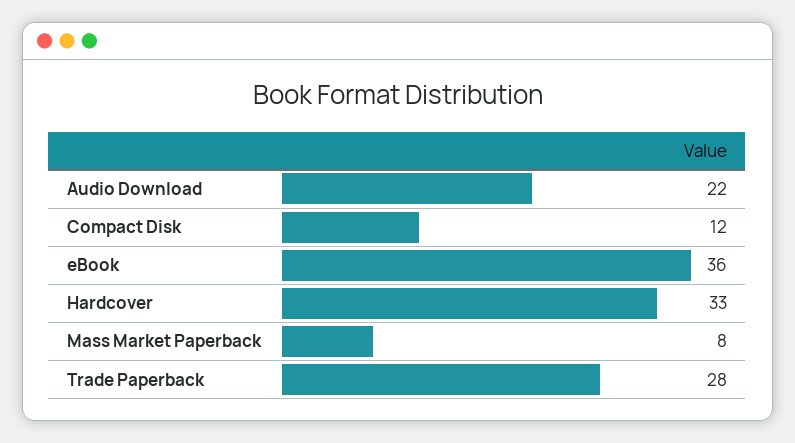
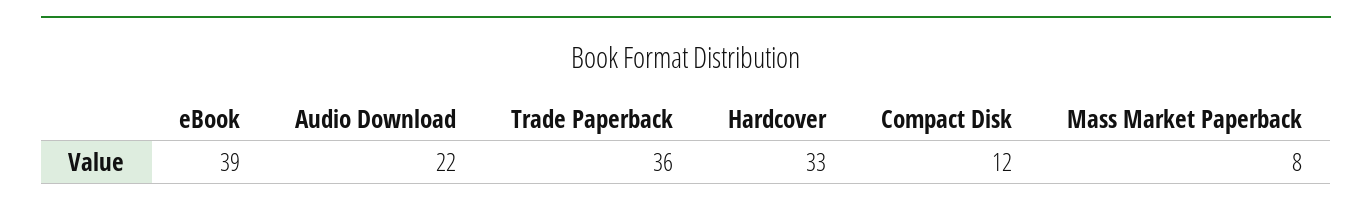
  {
    "Audio Download": 22,
    "Compact Disk": 12,
-   "eBook": 36,
+   "eBook": 39,
    "Hardcover": 33,
    "Mass Market Paperback": 8,
-   "Trade Paperback": 28
+   "Trade Paperback": 36
  }

